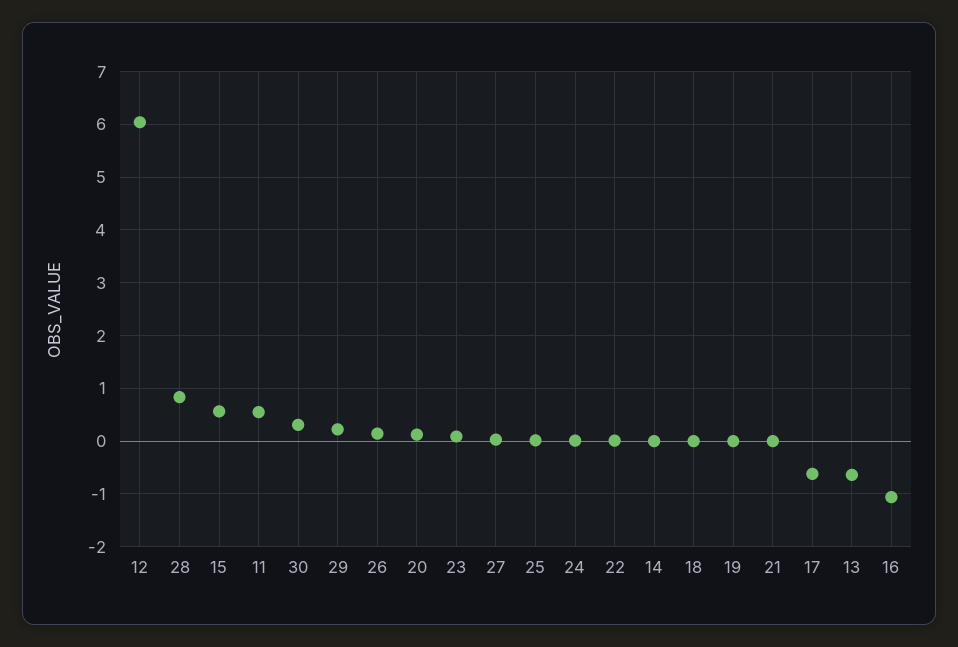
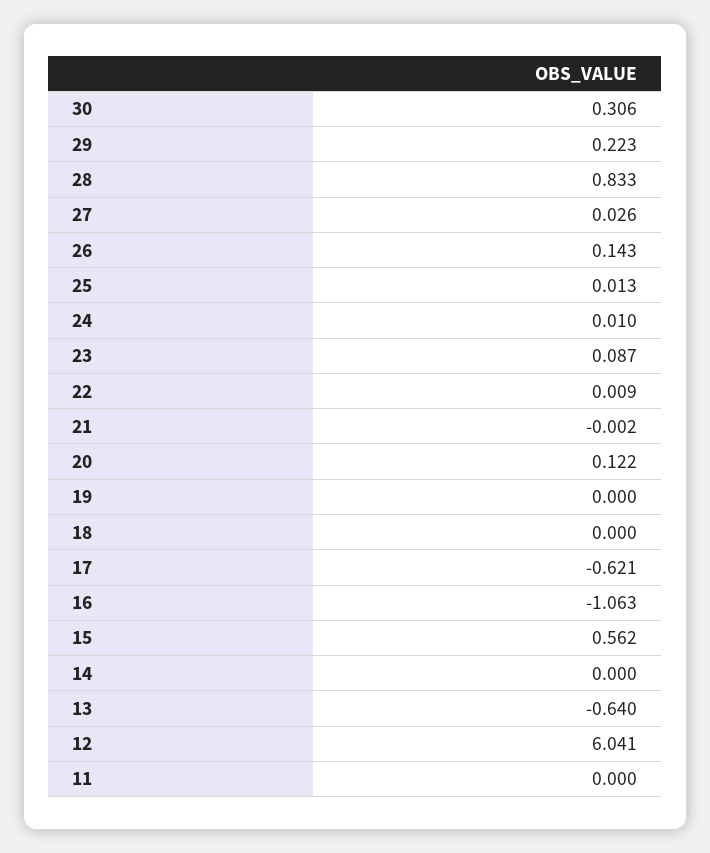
  {
    "12": 6.041,
    "28": 0.833,
    "15": 0.562,
-   "11": 0.6,
+   "11": 0,
    "30": 0.306,
    "29": 0.223,
    "26": 0.143,
    "20": 0.122,
    "23": 0.087,
    "27": 0.026,
    "25": 0.013,
    "24": 0.01,
    "22": 0.009,
    "14": 0,
    "18": 0,
    "19": 0,
    "21": -0.002,
    "17": -0.621,
    "13": -0.64,
    "16": -1.063
  }

